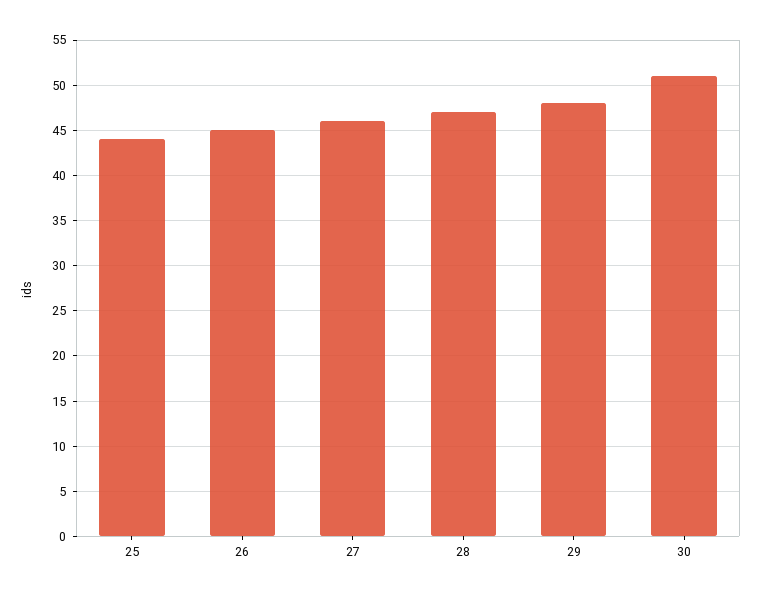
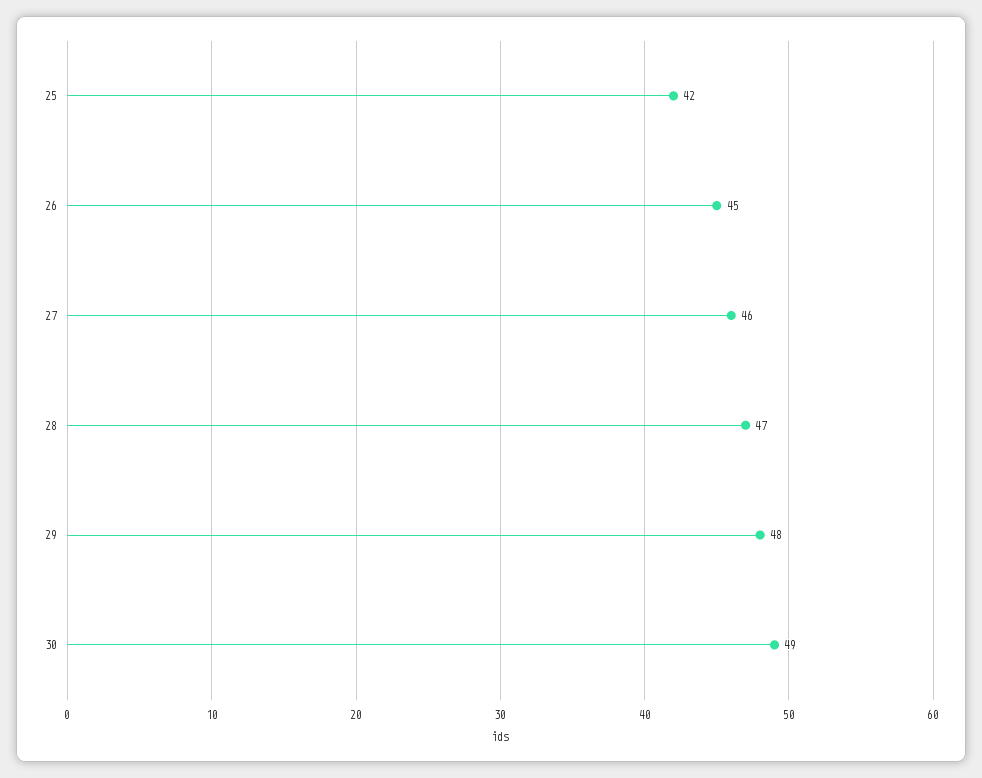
  {
-   "25": 44,
+   "25": 42,
    "26": 45,
    "27": 46,
    "28": 47,
    "29": 48,
-   "30": 51
+   "30": 49
  }

